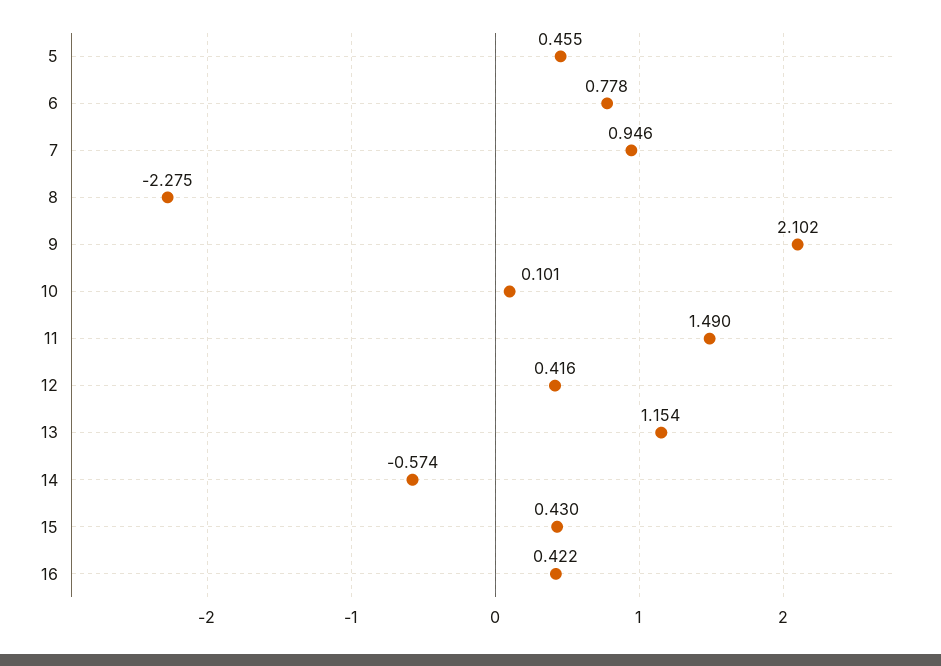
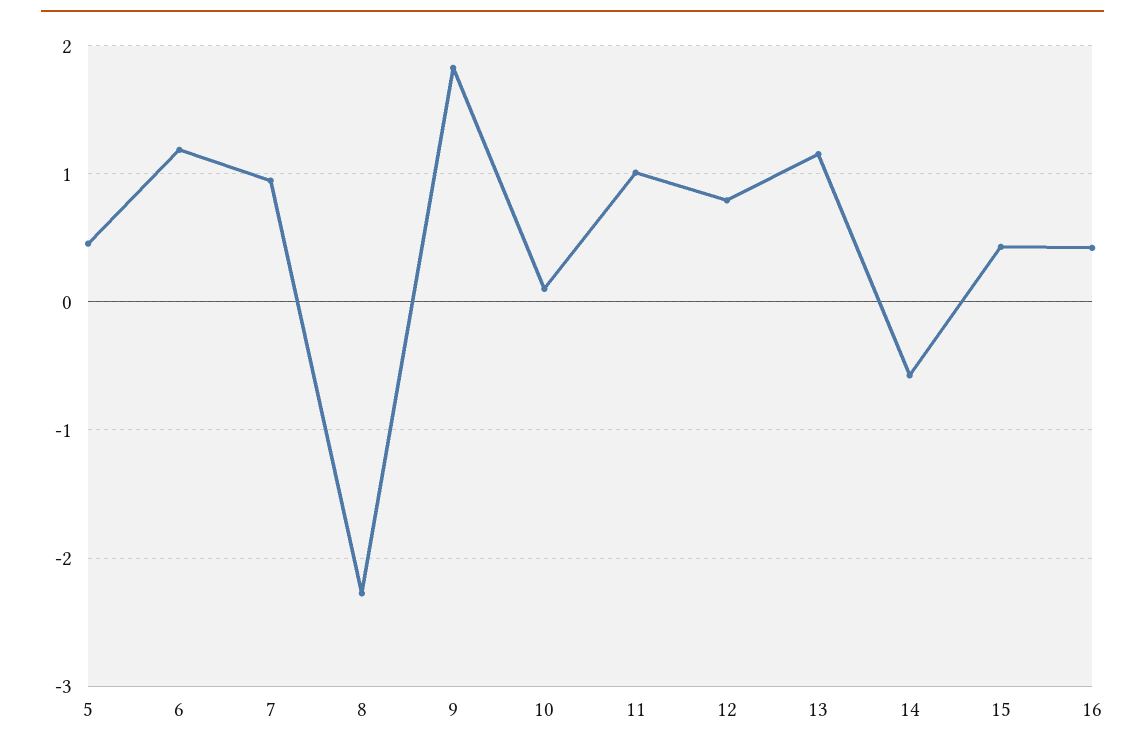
  {
    "5": 0.455,
-   "6": 0.778,
+   "6": 1.2,
    "7": 0.946,
    "8": -2.275,
-   "9": 2.102,
+   "9": 1.8,
    "10": 0.101,
-   "11": 1.49,
+   "11": 1,
-   "12": 0.416,
+   "12": 0.8,
    "13": 1.154,
    "14": -0.574,
    "15": 0.43,
    "16": 0.422
  }

